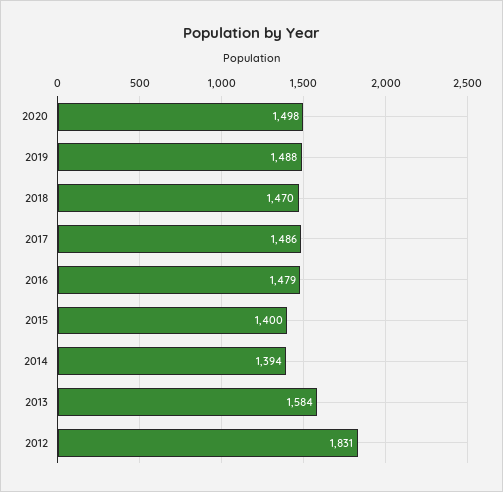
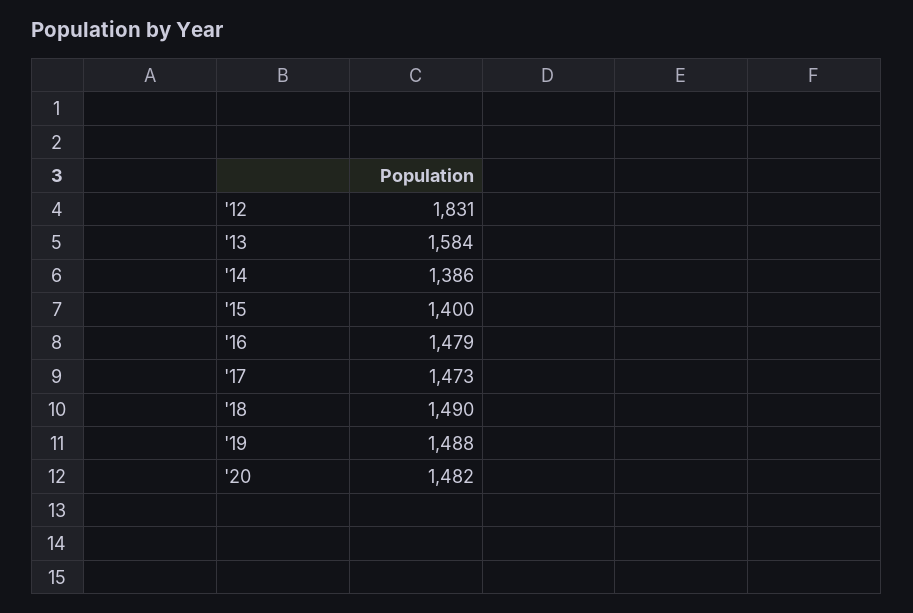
  {
-   "2020": 1498,
+   "2020": 1482,
    "2019": 1488,
-   "2018": 1470,
+   "2018": 1490,
-   "2017": 1486,
+   "2017": 1473,
    "2016": 1479,
    "2015": 1400,
-   "2014": 1394,
+   "2014": 1386,
    "2013": 1584,
    "2012": 1831
  }

